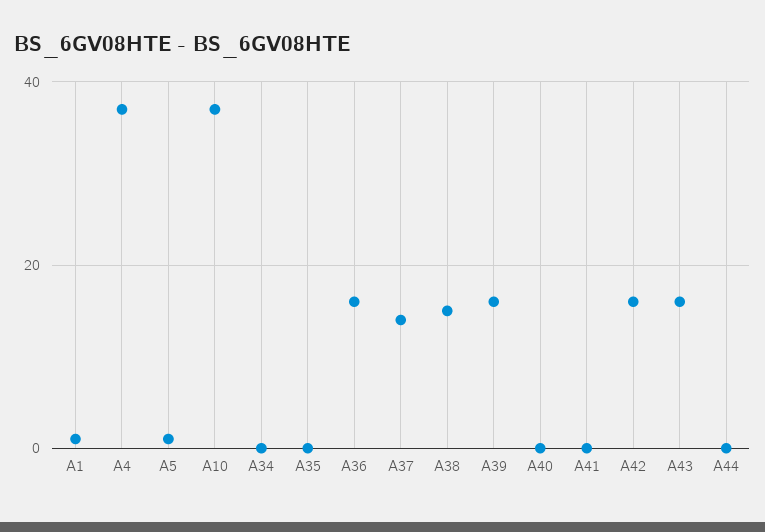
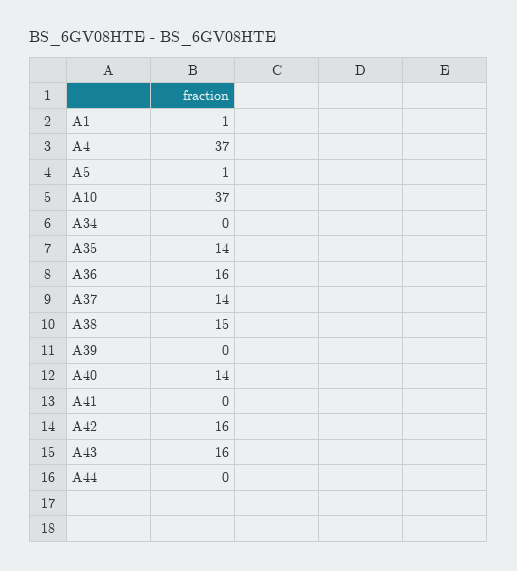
  {
    "A1": 1,
    "A4": 37,
    "A5": 1,
    "A10": 37,
    "A34": 0,
-   "A35": 0,
+   "A35": 14,
    "A36": 16,
    "A37": 14,
    "A38": 15,
-   "A39": 15,
+   "A39": 0,
-   "A40": 0,
+   "A40": 14,
    "A41": 0,
    "A42": 16,
    "A43": 16,
    "A44": 0
  }

